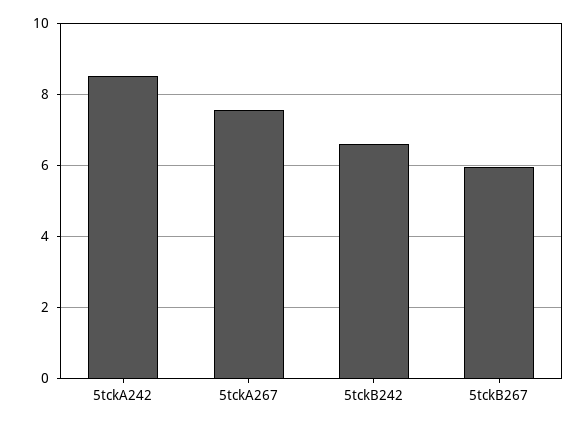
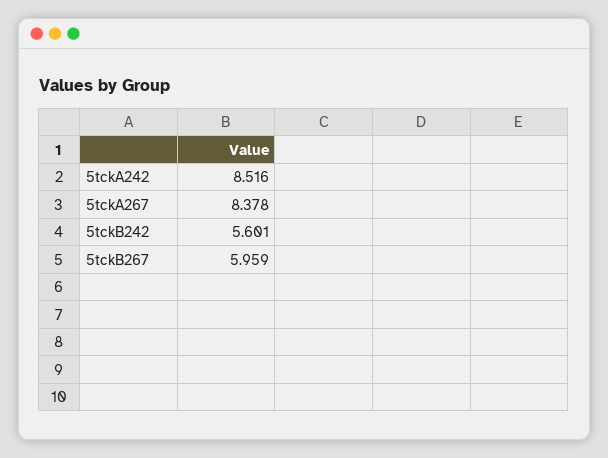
  {
    "5tckA242": 8.516,
-   "5tckA267": 7.6,
+   "5tckA267": 8.378,
-   "5tckB242": 6.6,
+   "5tckB242": 5.601,
    "5tckB267": 5.959
  }

